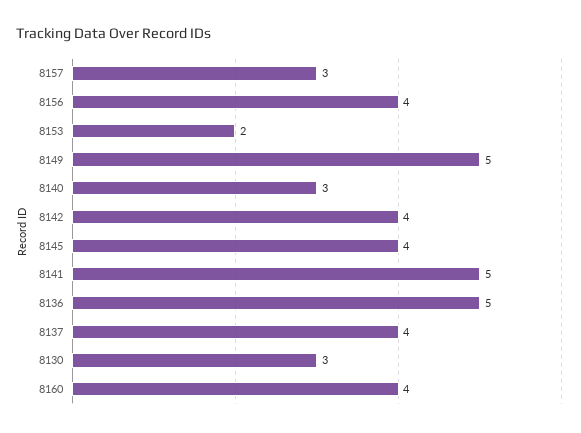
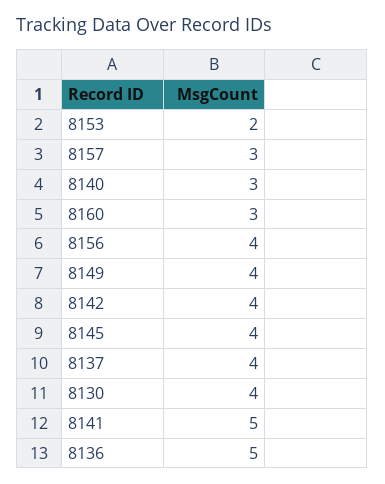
  {
    "8157": 3,
    "8156": 4,
    "8153": 2,
-   "8149": 5,
+   "8149": 4,
    "8140": 3,
    "8142": 4,
    "8145": 4,
    "8141": 5,
    "8136": 5,
    "8137": 4,
-   "8130": 3,
+   "8130": 4,
-   "8160": 4
+   "8160": 3
  }

